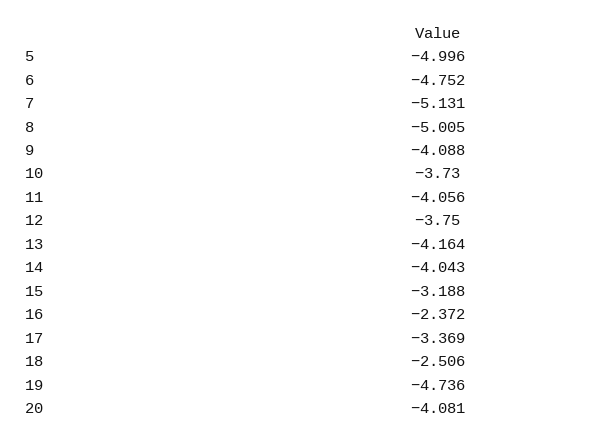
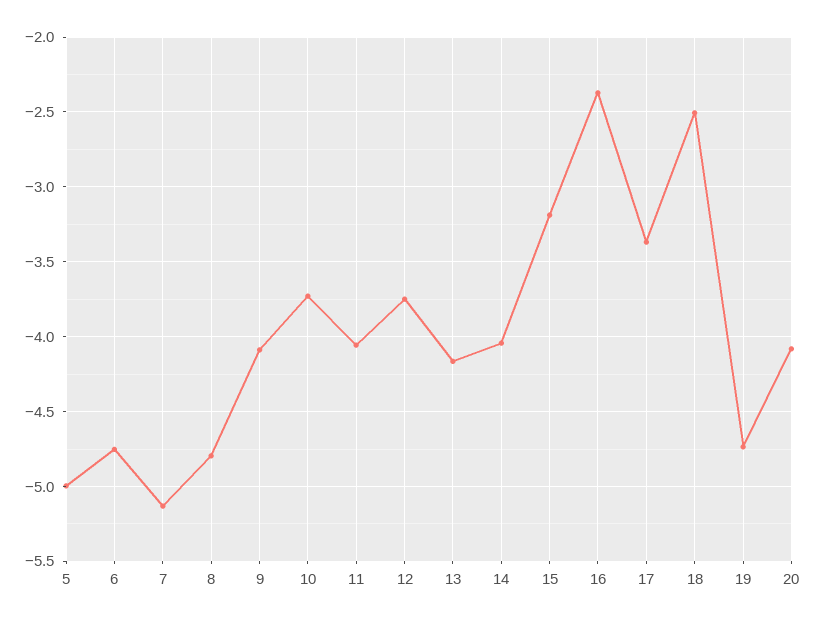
  {
    "5": -4.996,
    "6": -4.752,
    "7": -5.131,
-   "8": -5.005,
+   "8": -4.8,
    "9": -4.088,
    "10": -3.73,
    "11": -4.056,
    "12": -3.75,
    "13": -4.164,
    "14": -4.043,
    "15": -3.188,
    "16": -2.372,
    "17": -3.369,
    "18": -2.506,
    "19": -4.736,
    "20": -4.081
  }

